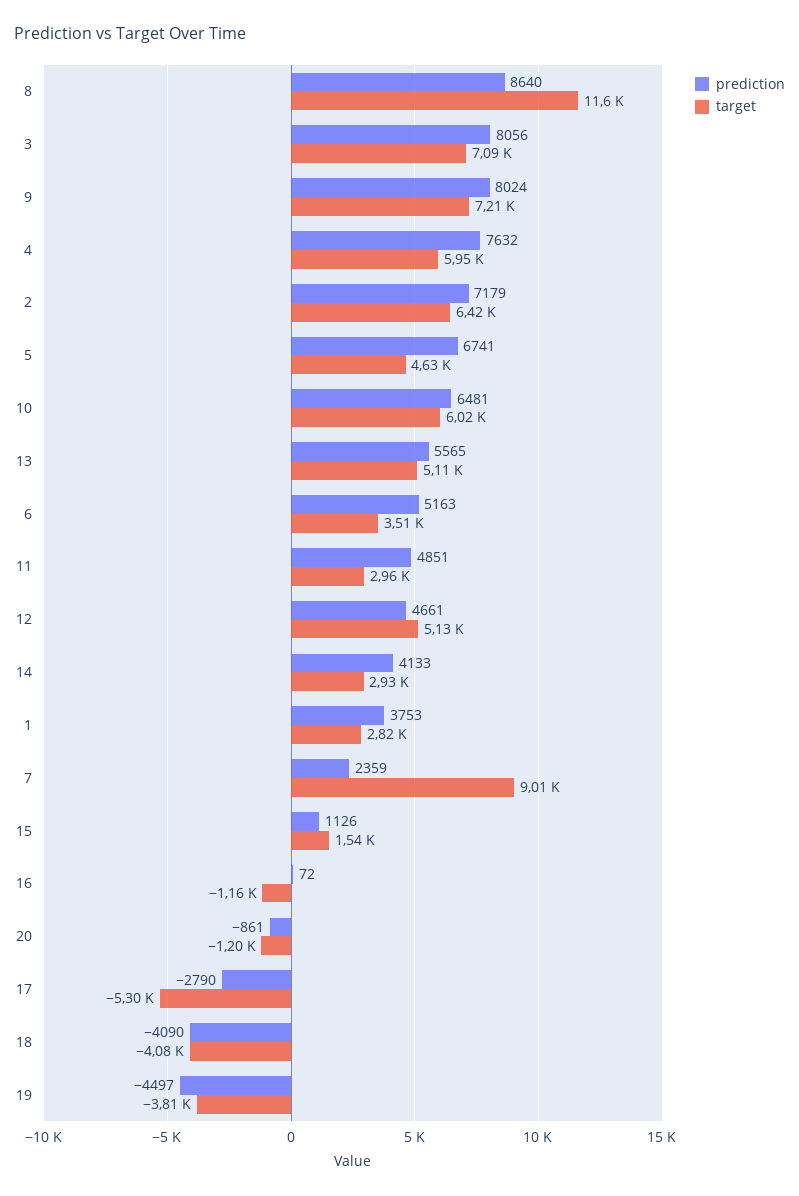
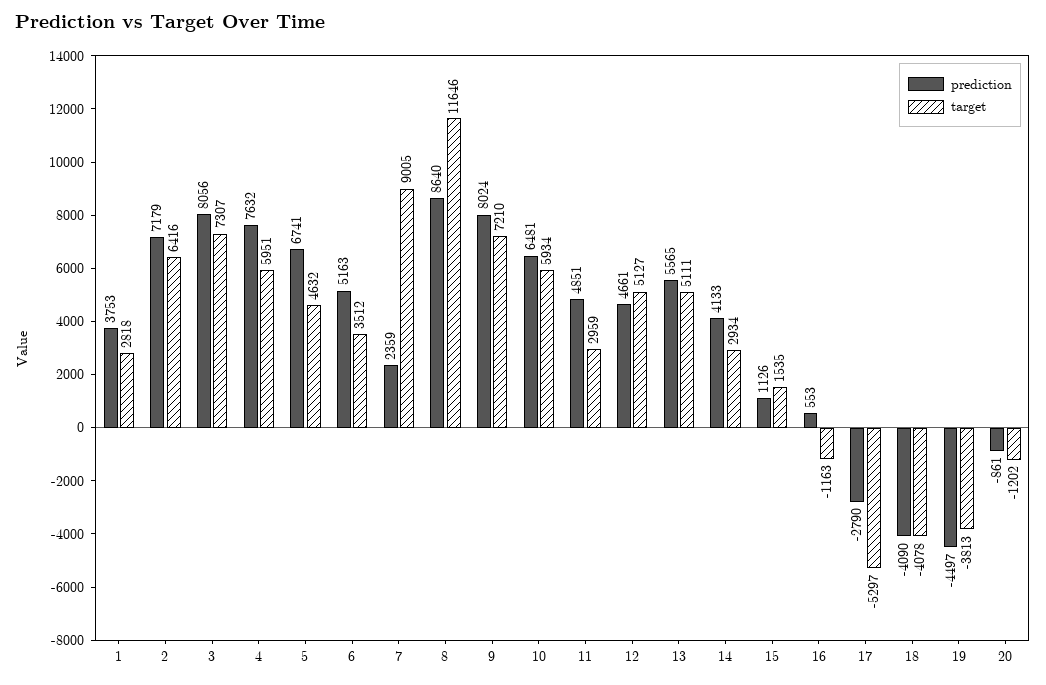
  {
    "prediction": {
      "8": 8640,
      "3": 8056,
      "9": 8024,
      "4": 7632,
      "2": 7179,
      "5": 6741,
      "10": 6481,
      "13": 5565,
      "6": 5163,
      "11": 4851,
      "12": 4661,
      "14": 4133,
      "1": 3753,
      "7": 2359,
      "15": 1126,
-     "16": 72,
+     "16": 553,
      "20": -861,
      "17": -2790,
      "18": -4090,
      "19": -4497
    },
    "target": {
      "8": 11646,
-     "3": 7090,
+     "3": 7307,
      "9": 7210,
      "4": 5951,
      "2": 6416,
      "5": 4632,
-     "10": 6020,
+     "10": 5934,
      "13": 5111,
      "6": 3512,
      "11": 2959,
      "12": 5127,
      "14": 2934,
      "1": 2818,
      "7": 9005,
      "15": 1535,
      "16": -1163,
      "20": -1202,
      "17": -5297,
      "18": -4078,
      "19": -3813
    }
  }

